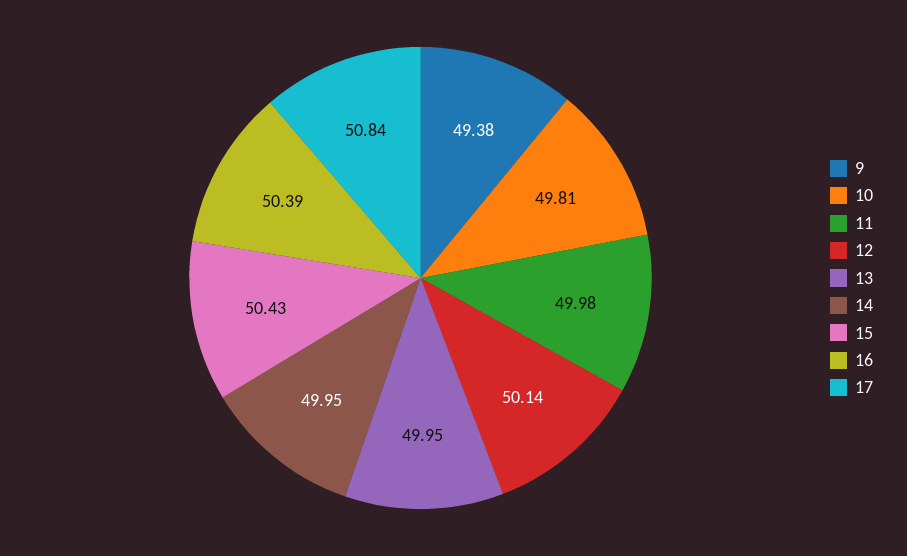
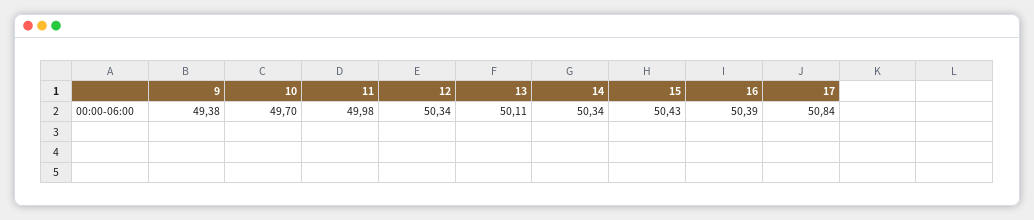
  {
    "9": 49.38,
-   "10": 49.81,
+   "10": 49.7,
    "11": 49.98,
-   "12": 50.14,
+   "12": 50.34,
-   "13": 49.95,
+   "13": 50.11,
-   "14": 49.95,
+   "14": 50.34,
    "15": 50.43,
    "16": 50.39,
    "17": 50.84
  }

